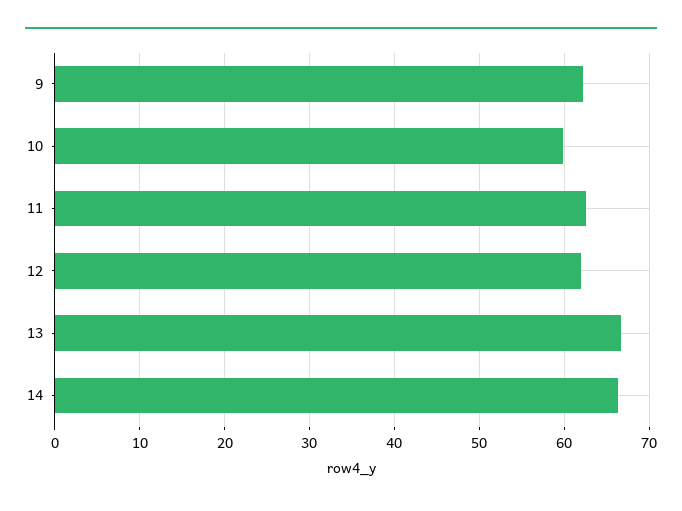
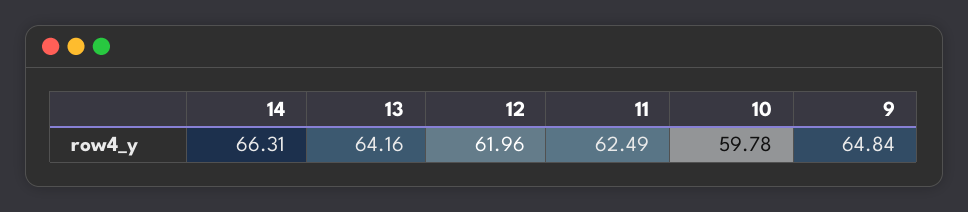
  {
-   "9": 62,
+   "9": 64.84,
    "10": 59.78,
    "11": 62.49,
    "12": 61.96,
-   "13": 67,
+   "13": 64.16,
    "14": 66.31
  }

